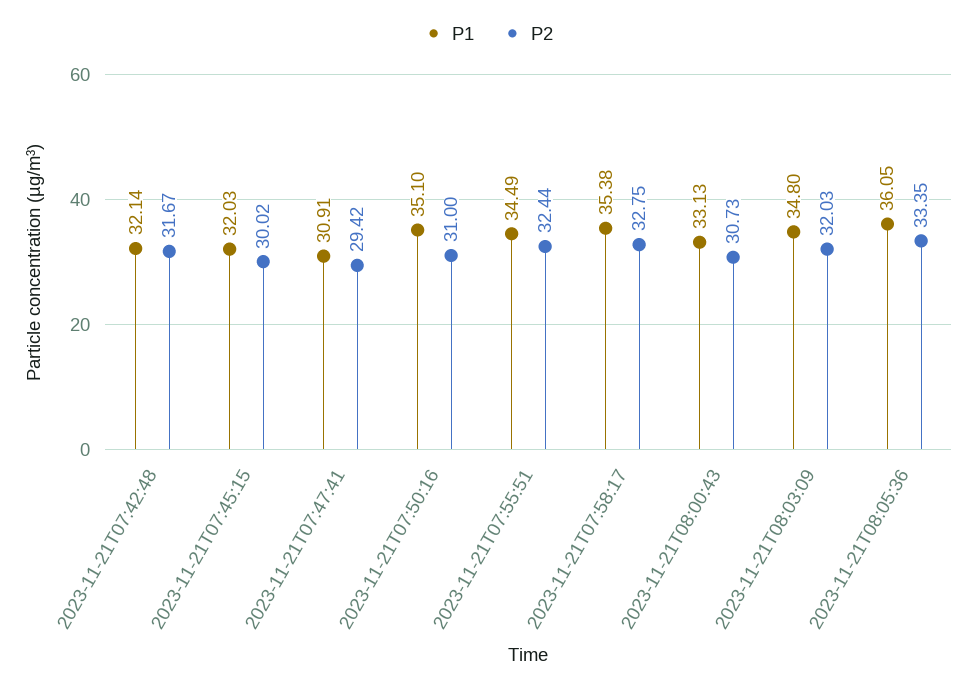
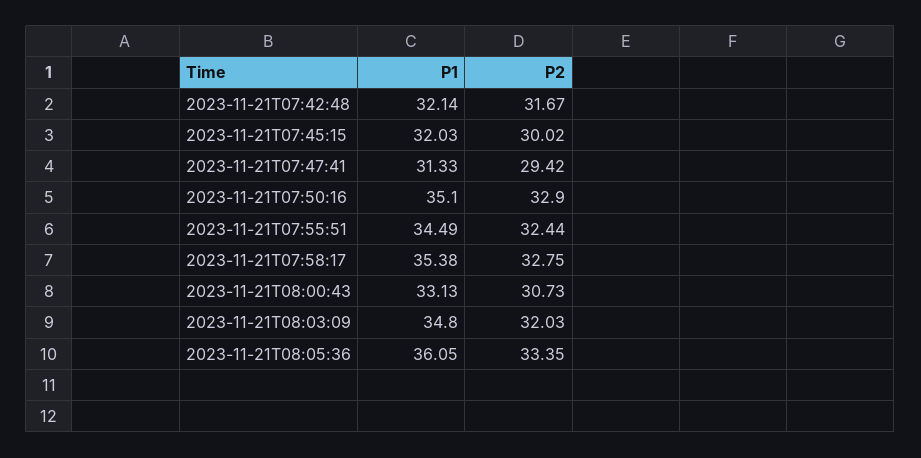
  {
    "P1": {
      "2023-11-21T07:42:48": 32.14,
      "2023-11-21T07:45:15": 32.03,
-     "2023-11-21T07:47:41": 30.91,
+     "2023-11-21T07:47:41": 31.33,
      "2023-11-21T07:50:16": 35.1,
      "2023-11-21T07:55:51": 34.49,
      "2023-11-21T07:58:17": 35.38,
      "2023-11-21T08:00:43": 33.13,
      "2023-11-21T08:03:09": 34.8,
      "2023-11-21T08:05:36": 36.05
    },
    "P2": {
      "2023-11-21T07:42:48": 31.67,
      "2023-11-21T07:45:15": 30.02,
      "2023-11-21T07:47:41": 29.42,
-     "2023-11-21T07:50:16": 31,
+     "2023-11-21T07:50:16": 32.9,
      "2023-11-21T07:55:51": 32.44,
      "2023-11-21T07:58:17": 32.75,
      "2023-11-21T08:00:43": 30.73,
      "2023-11-21T08:03:09": 32.03,
      "2023-11-21T08:05:36": 33.35
    }
  }

